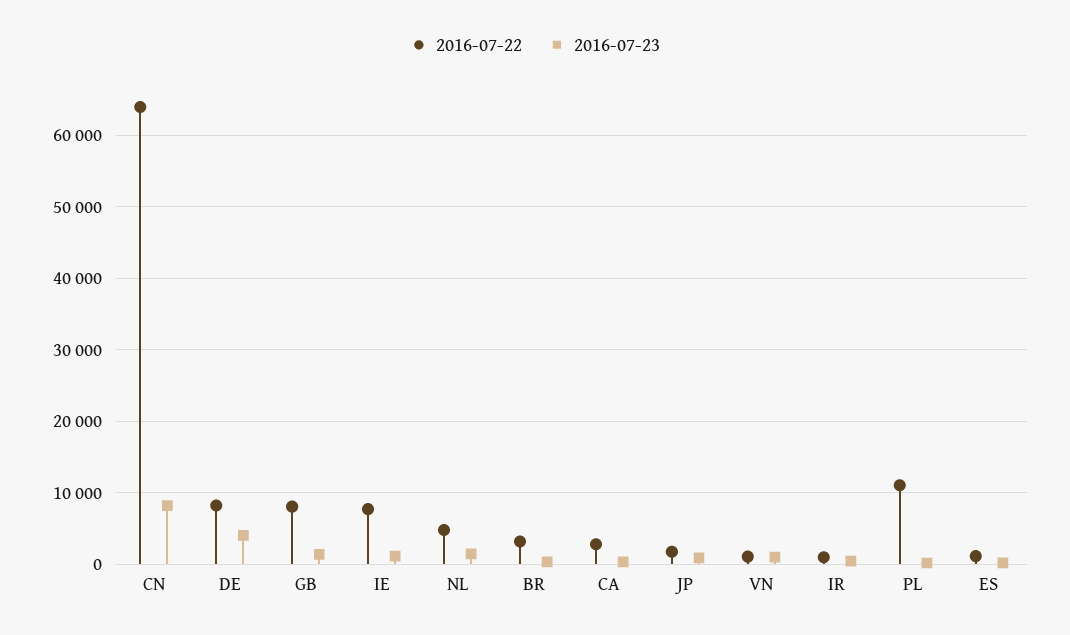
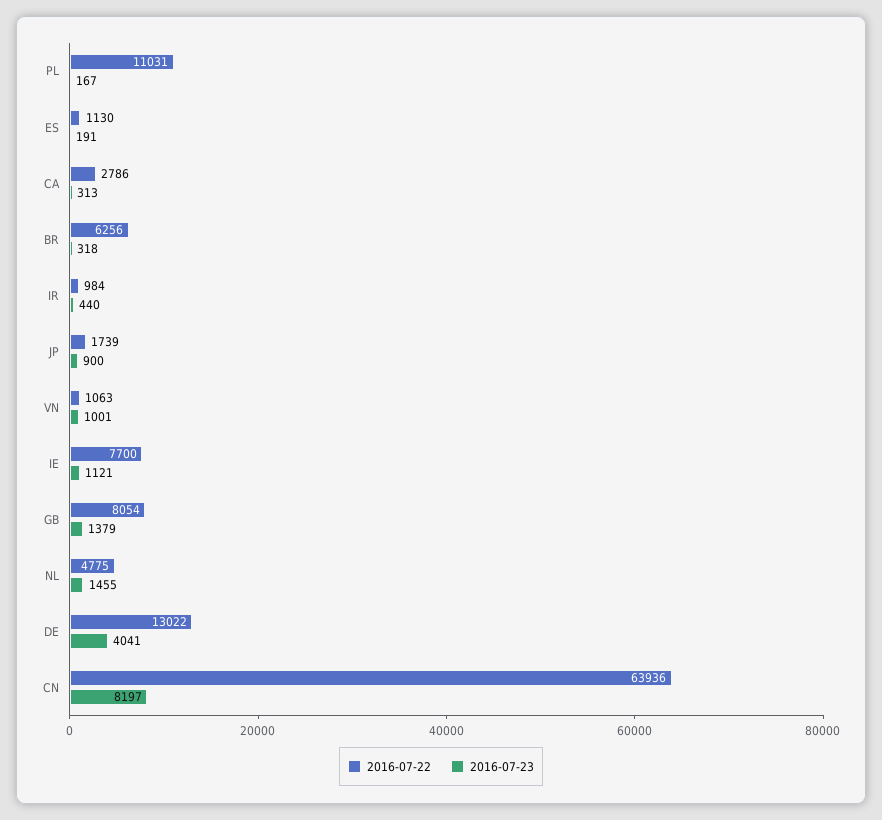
  {
    "2016-07-22": {
      "CN": 63936,
-     "DE": 8000,
+     "DE": 13022,
      "GB": 8054,
      "IE": 7700,
      "NL": 4775,
-     "BR": 3000,
+     "BR": 6256,
      "CA": 2786,
      "JP": 1739,
      "VN": 1063,
      "IR": 984,
      "PL": 11031,
      "ES": 1130
    },
    "2016-07-23": {
      "CN": 8197,
      "DE": 4041,
      "GB": 1379,
      "IE": 1121,
      "NL": 1455,
      "BR": 318,
      "CA": 313,
      "JP": 900,
      "VN": 1001,
      "IR": 440,
      "PL": 167,
      "ES": 191
    }
  }

